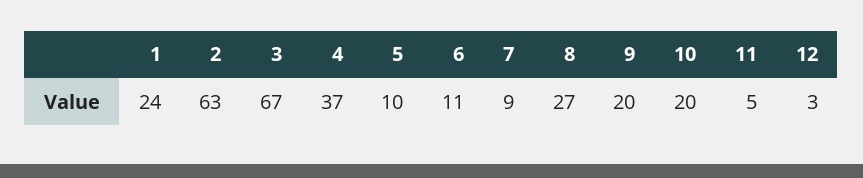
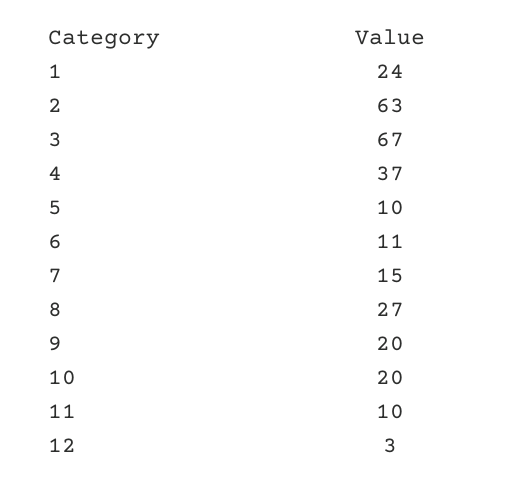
  {
    "1": 24,
    "2": 63,
    "3": 67,
    "4": 37,
    "5": 10,
    "6": 11,
-   "7": 9,
+   "7": 15,
    "8": 27,
    "9": 20,
    "10": 20,
-   "11": 5,
+   "11": 10,
    "12": 3
  }

